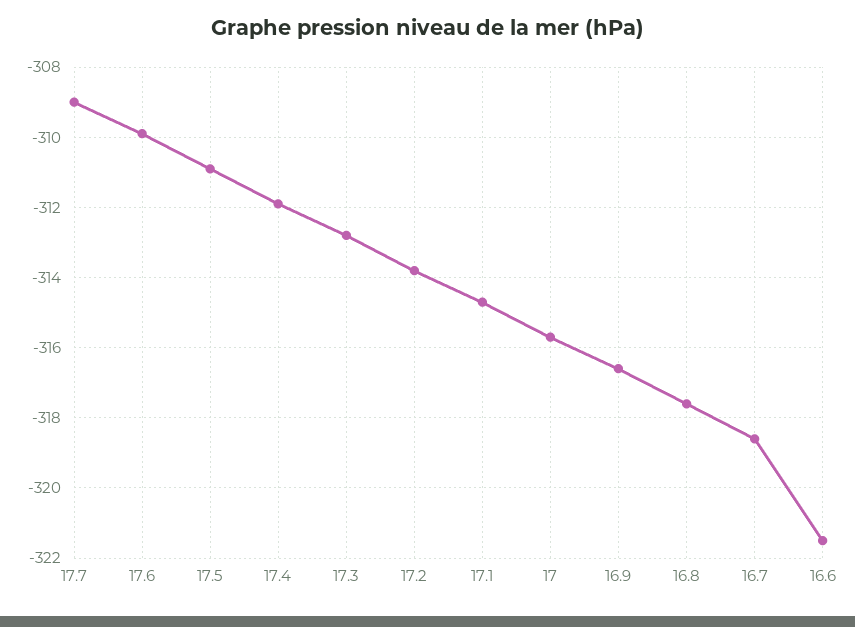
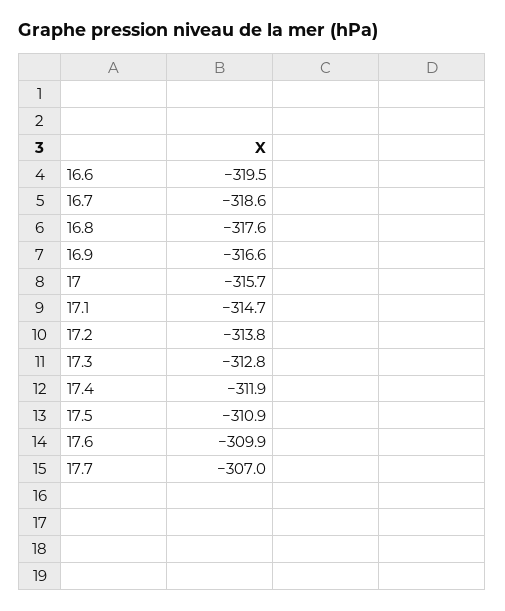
  {
-   "17.7": -309,
+   "17.7": -307,
    "17.6": -309.9,
    "17.5": -310.9,
    "17.4": -311.9,
    "17.3": -312.8,
    "17.2": -313.8,
    "17.1": -314.7,
    "17": -315.7,
    "16.9": -316.6,
    "16.8": -317.6,
    "16.7": -318.6,
-   "16.6": -321.5
+   "16.6": -319.5
  }

